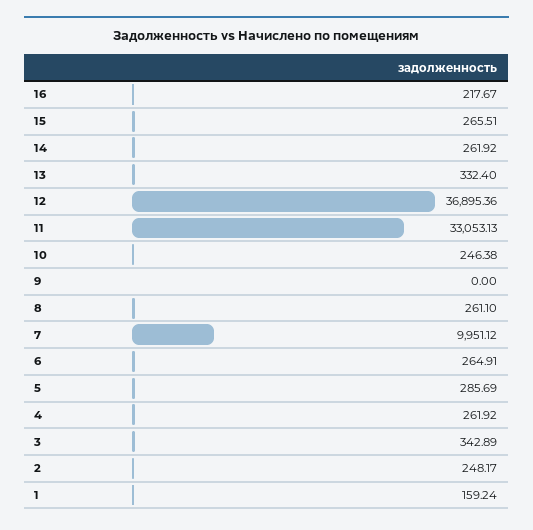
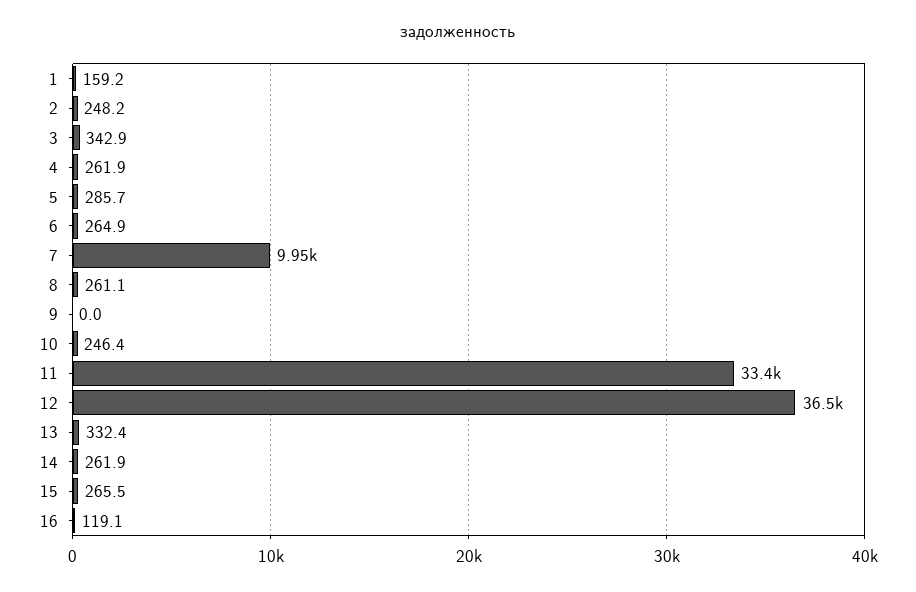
  {
-   "16": 217.67,
+   "16": 119.1,
    "15": 265.51,
    "14": 261.92,
    "13": 332.4,
-   "12": 36895.36,
+   "12": 36500,
-   "11": 33053.13,
+   "11": 33400,
    "10": 246.38,
    "9": 0,
    "8": 261.1,
    "7": 9951.12,
    "6": 264.91,
    "5": 285.69,
    "4": 261.92,
    "3": 342.89,
    "2": 248.17,
    "1": 159.24
  }

